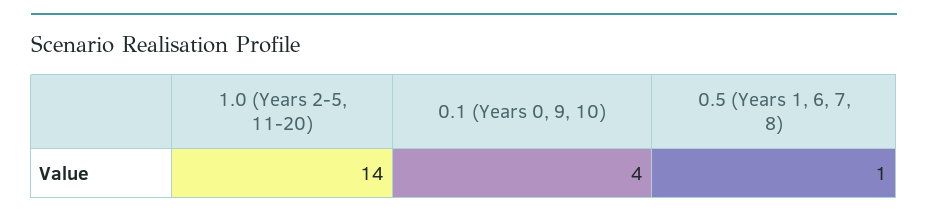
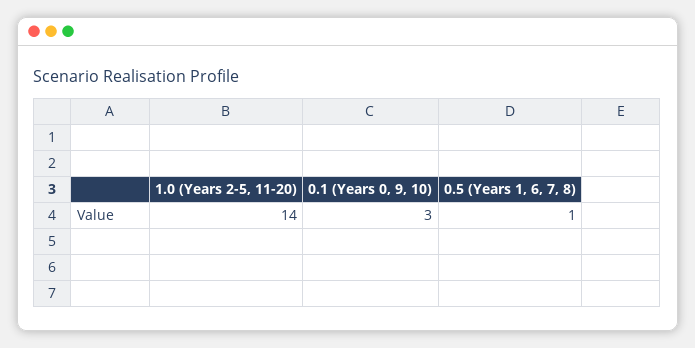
  {
    "1.0 (Years 2-5, 11-20)": 14,
-   "0.1 (Years 0, 9, 10)": 4,
+   "0.1 (Years 0, 9, 10)": 3,
    "0.5 (Years 1, 6, 7, 8)": 1
  }

